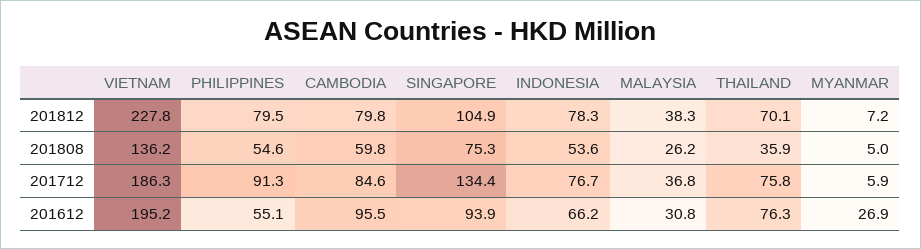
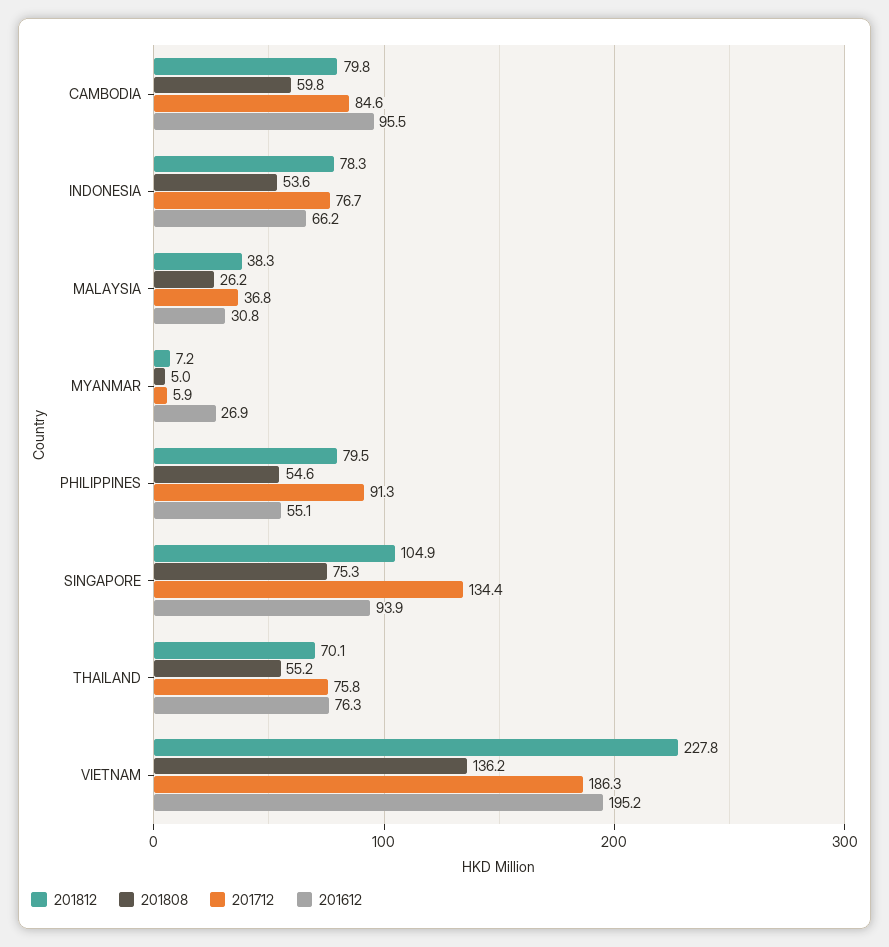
  {
    "201812": {
      "VIETNAM": 227.8,
      "PHILIPPINES": 79.5,
      "CAMBODIA": 79.8,
      "SINGAPORE": 104.9,
      "INDONESIA": 78.3,
      "MALAYSIA": 38.3,
      "THAILAND": 70.1,
      "MYANMAR": 7.2
    },
    "201808": {
      "VIETNAM": 136.2,
      "PHILIPPINES": 54.6,
      "CAMBODIA": 59.8,
      "SINGAPORE": 75.3,
      "INDONESIA": 53.6,
      "MALAYSIA": 26.2,
-     "THAILAND": 35.9,
+     "THAILAND": 55.2,
      "MYANMAR": 5
    },
    "201712": {
      "VIETNAM": 186.3,
      "PHILIPPINES": 91.3,
      "CAMBODIA": 84.6,
      "SINGAPORE": 134.4,
      "INDONESIA": 76.7,
      "MALAYSIA": 36.8,
      "THAILAND": 75.8,
      "MYANMAR": 5.9
    },
    "201612": {
      "VIETNAM": 195.2,
      "PHILIPPINES": 55.1,
      "CAMBODIA": 95.5,
      "SINGAPORE": 93.9,
      "INDONESIA": 66.2,
      "MALAYSIA": 30.8,
      "THAILAND": 76.3,
      "MYANMAR": 26.9
    }
  }

